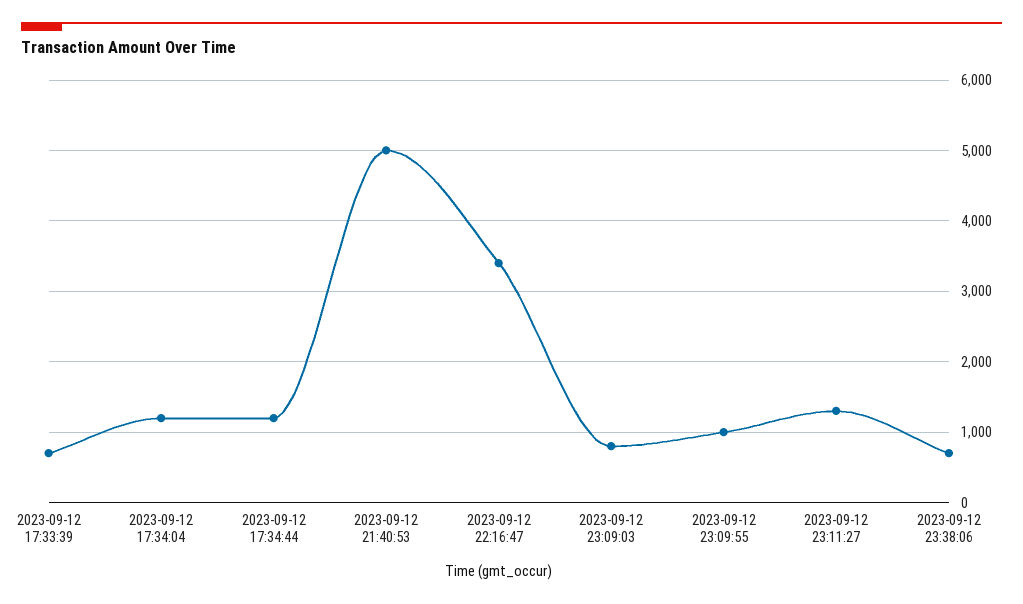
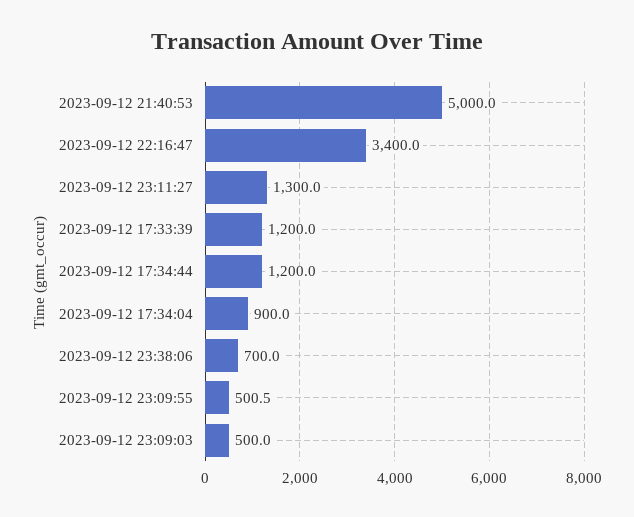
  {
-   "2023-09-12 17:33:39": 700,
+   "2023-09-12 17:33:39": 1200,
-   "2023-09-12 17:34:04": 1200,
+   "2023-09-12 17:34:04": 900,
    "2023-09-12 17:34:44": 1200,
    "2023-09-12 21:40:53": 5000,
    "2023-09-12 22:16:47": 3400,
-   "2023-09-12 23:09:03": 800,
+   "2023-09-12 23:09:03": 500,
-   "2023-09-12 23:09:55": 1000,
+   "2023-09-12 23:09:55": 500.5,
    "2023-09-12 23:11:27": 1300,
    "2023-09-12 23:38:06": 700
  }

